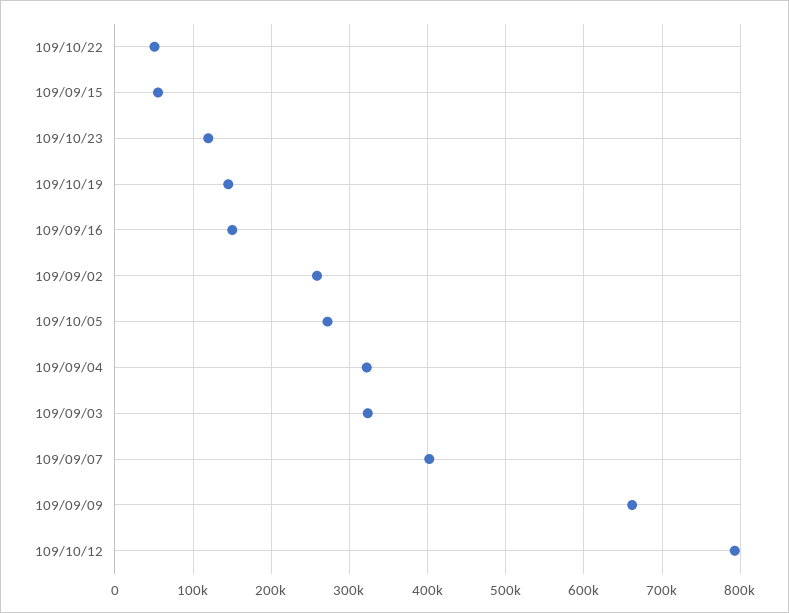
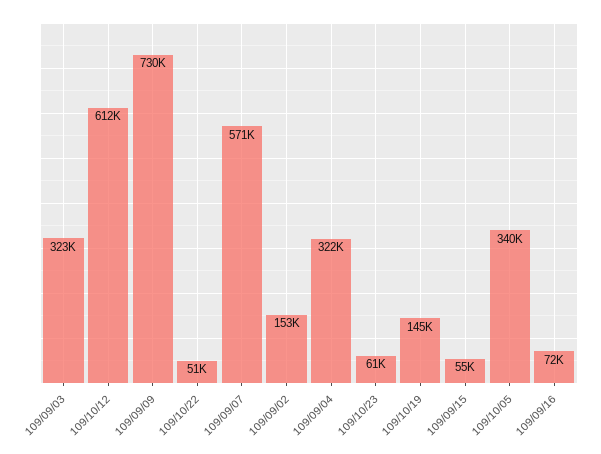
  {
    "109/10/22": 51000,
    "109/09/15": 55000,
-   "109/10/23": 120000,
+   "109/10/23": 61000,
    "109/10/19": 145000,
-   "109/09/16": 150000,
+   "109/09/16": 72000,
-   "109/09/02": 260000,
+   "109/09/02": 153000,
-   "109/10/05": 270000,
+   "109/10/05": 340000,
    "109/09/04": 322000,
    "109/09/03": 323000,
-   "109/09/07": 400000,
+   "109/09/07": 571000,
-   "109/09/09": 660000,
+   "109/09/09": 730000,
-   "109/10/12": 790000
+   "109/10/12": 612000
  }

